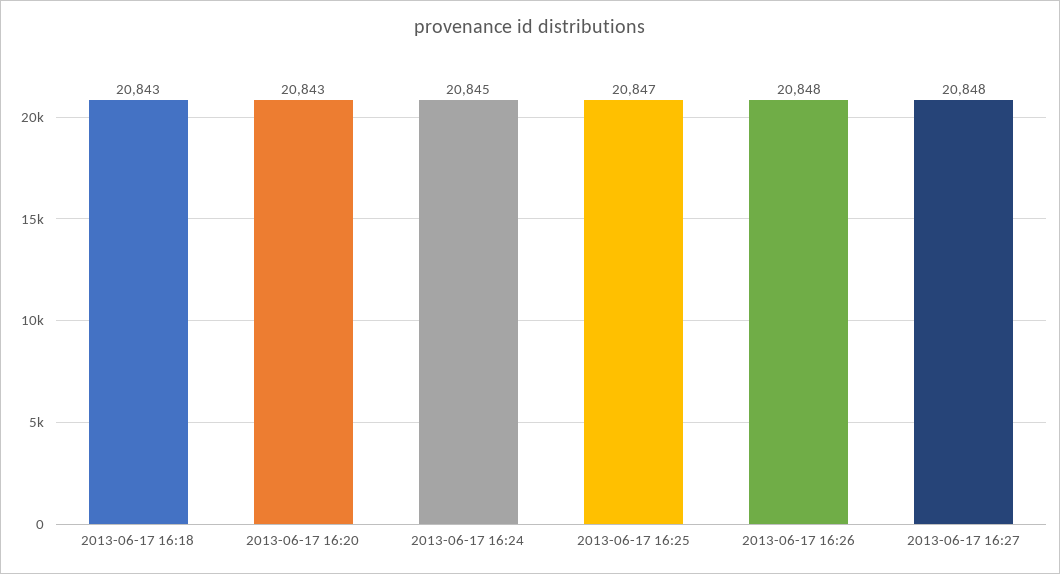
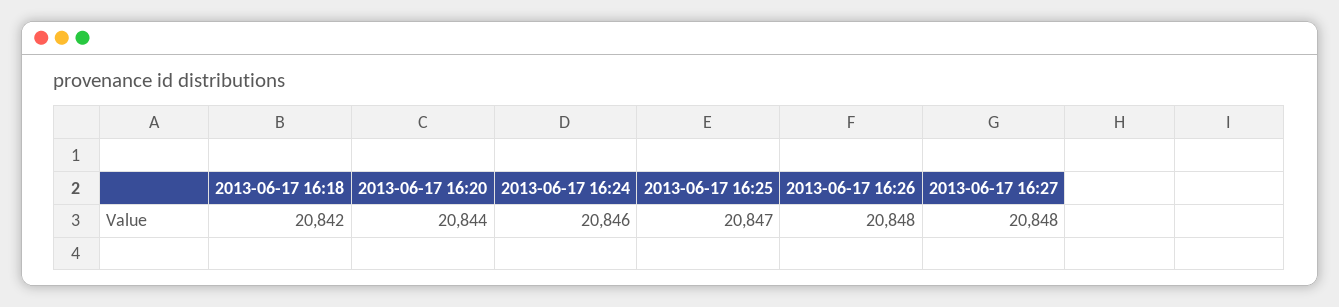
  {
-   "2013-06-17 16:18": 20843,
+   "2013-06-17 16:18": 20842,
-   "2013-06-17 16:20": 20843,
+   "2013-06-17 16:20": 20844,
-   "2013-06-17 16:24": 20845,
+   "2013-06-17 16:24": 20846,
    "2013-06-17 16:25": 20847,
    "2013-06-17 16:26": 20848,
    "2013-06-17 16:27": 20848
  }

